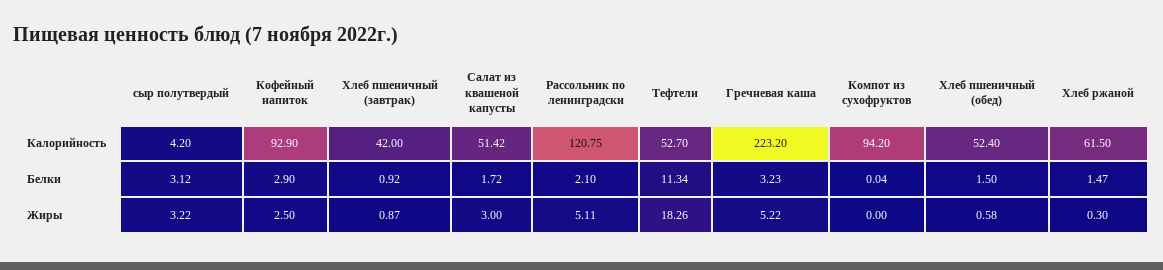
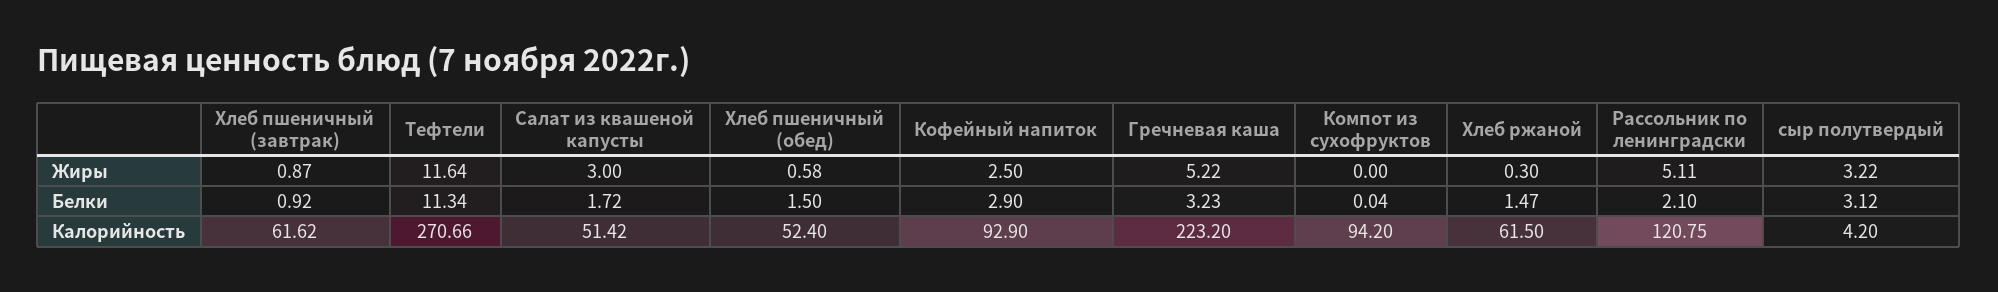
  {
    "сыр полутвердый": {
      "Калорийность": 4.2,
      "Белки": 3.12,
      "Жиры": 3.22
    },
    "Кофейный напиток": {
      "Калорийность": 92.9,
      "Белки": 2.9,
      "Жиры": 2.5
    },
    "Хлеб пшеничный (завтрак)": {
-     "Калорийность": 42,
+     "Калорийность": 61.62,
      "Белки": 0.92,
      "Жиры": 0.87
    },
    "Салат из квашеной капусты": {
      "Калорийность": 51.42,
      "Белки": 1.72,
      "Жиры": 3
    },
    "Рассольник по ленинградски": {
      "Калорийность": 120.75,
      "Белки": 2.1,
      "Жиры": 5.11
    },
    "Тефтели": {
-     "Калорийность": 52.7,
+     "Калорийность": 270.66,
      "Белки": 11.34,
-     "Жиры": 18.26
+     "Жиры": 11.64
    },
    "Гречневая каша": {
      "Калорийность": 223.2,
      "Белки": 3.23,
      "Жиры": 5.22
    },
    "Компот из сухофруктов": {
      "Калорийность": 94.2,
      "Белки": 0.04,
      "Жиры": 0
    },
    "Хлеб пшеничный (обед)": {
      "Калорийность": 52.4,
      "Белки": 1.5,
      "Жиры": 0.58
    },
    "Хлеб ржаной": {
      "Калорийность": 61.5,
      "Белки": 1.47,
      "Жиры": 0.3
    }
  }

